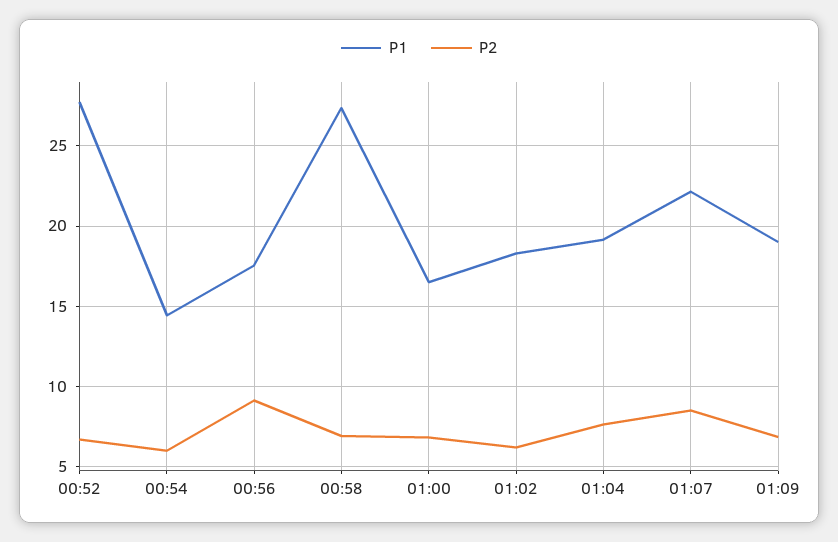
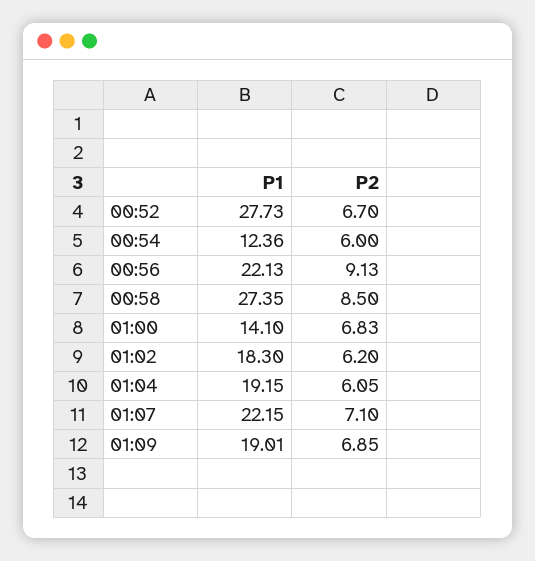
  {
    "P1": {
      "00:52": 27.73,
-     "00:54": 14.5,
+     "00:54": 12.36,
-     "00:56": 17.5,
+     "00:56": 22.13,
      "00:58": 27.35,
-     "01:00": 16.5,
+     "01:00": 14.1,
      "01:02": 18.3,
      "01:04": 19.15,
      "01:07": 22.15,
      "01:09": 19.01
    },
    "P2": {
      "00:52": 6.7,
      "00:54": 6,
      "00:56": 9.13,
-     "00:58": 7,
+     "00:58": 8.5,
      "01:00": 6.83,
      "01:02": 6.2,
-     "01:04": 7.5,
+     "01:04": 6.05,
-     "01:07": 8.5,
+     "01:07": 7.1,
      "01:09": 6.85
    }
  }

